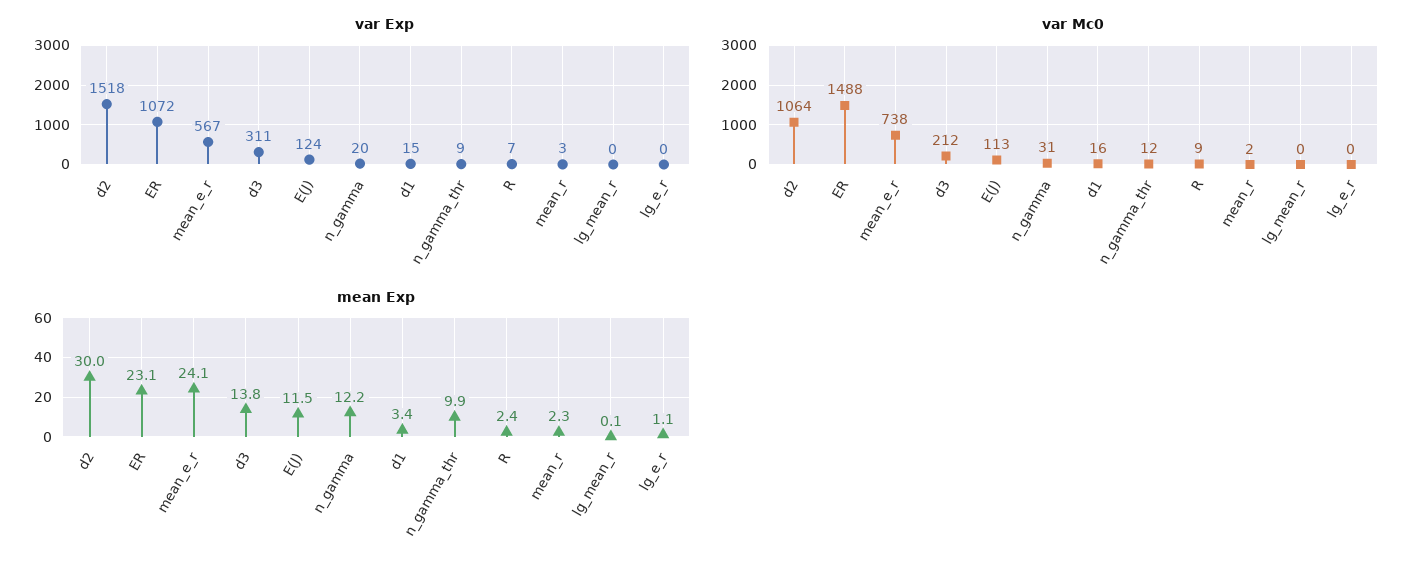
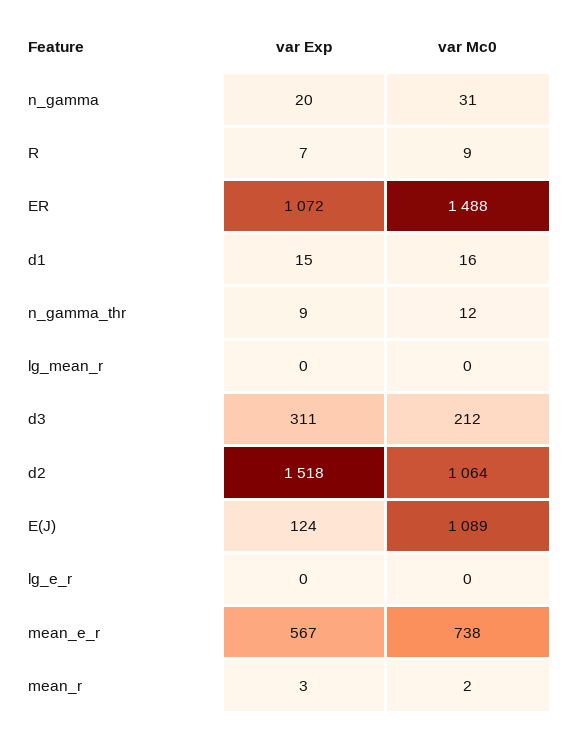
  {
    "var Exp": {
      "d2": 1518,
      "ER": 1072,
      "mean_e_r": 567,
      "d3": 311,
      "E(J)": 124,
      "n_gamma": 20,
      "d1": 15,
      "n_gamma_thr": 9,
      "R": 7,
      "mean_r": 3,
      "lg_mean_r": 0,
      "lg_e_r": 0
    },
    "var Mc0": {
      "d2": 1064,
      "ER": 1488,
      "mean_e_r": 738,
      "d3": 212,
-     "E(J)": 113,
+     "E(J)": 1089,
      "n_gamma": 31,
      "d1": 16,
      "n_gamma_thr": 12,
      "R": 9,
      "mean_r": 2,
      "lg_mean_r": 0,
      "lg_e_r": 0
-   },
+   }
-   "mean Exp": {
-     "d2": 30,
-     "ER": 23.1,
-     "mean_e_r": 24.1,
-     "d3": 13.8,
-     "E(J)": 11.5,
-     "n_gamma": 12.2,
-     "d1": 3.4,
-     "n_gamma_thr": 9.9,
-     "R": 2.4,
-     "mean_r": 2.3,
-     "lg_mean_r": 0.1,
-     "lg_e_r": 1.1
-   }
  }

